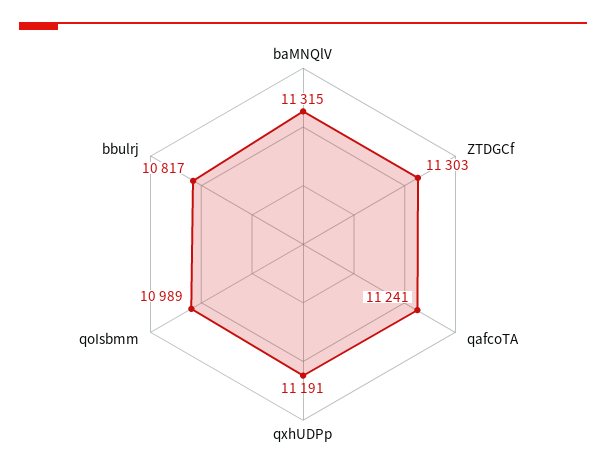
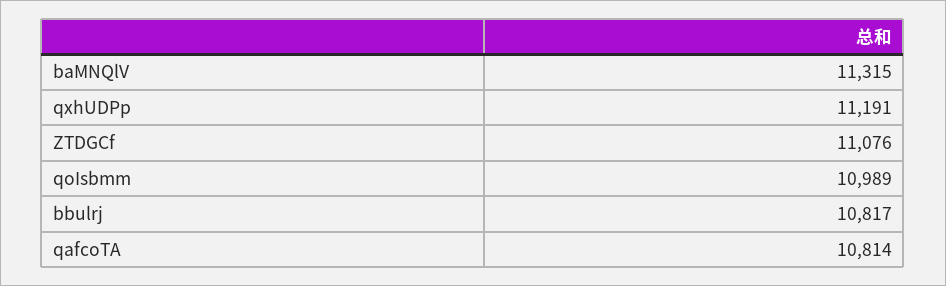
  {
    "baMNQlV": 11315,
-   "ZTDGCf": 11303,
+   "ZTDGCf": 11076,
-   "qafcoTA": 11241,
+   "qafcoTA": 10814,
    "qxhUDPp": 11191,
    "qoIsbmm": 10989,
    "bbulrj": 10817
  }

